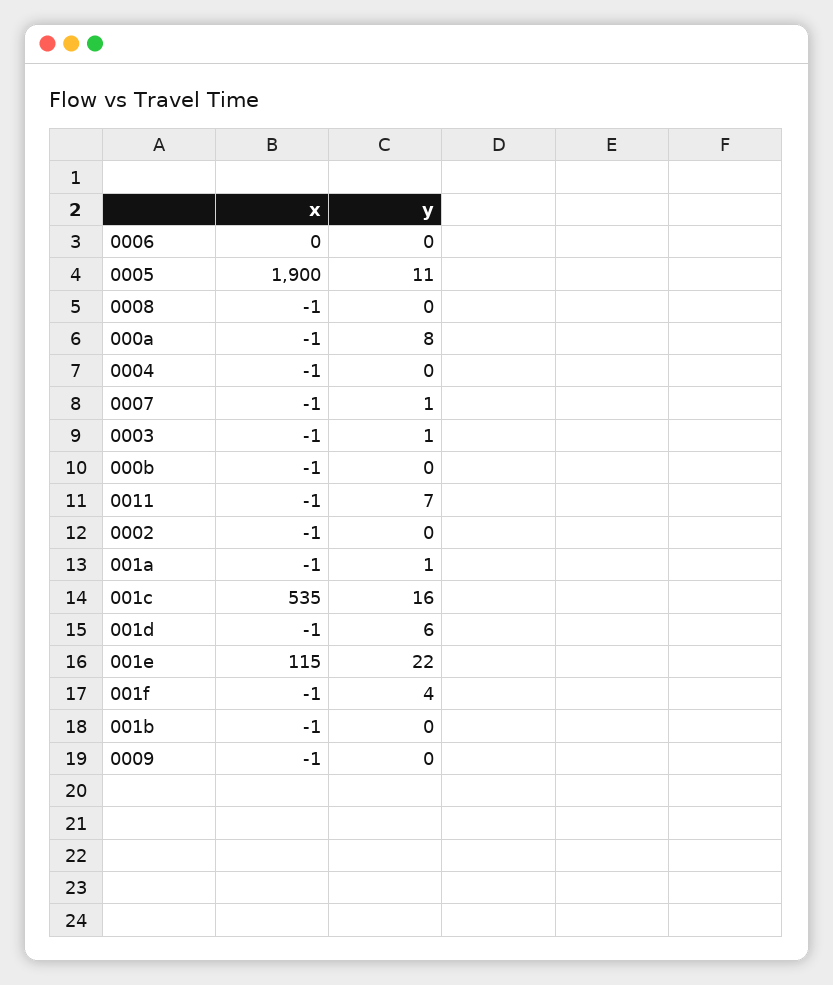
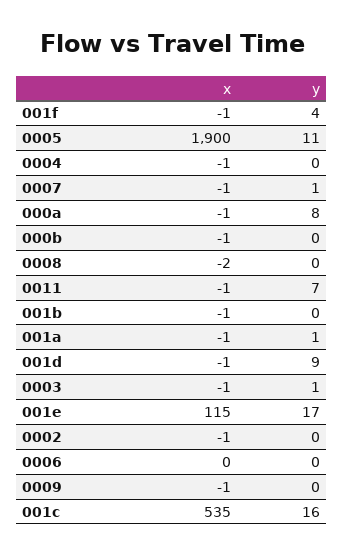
  {
    "x": {
      "0006": 0,
      "0005": 1900,
-     "0008": -1,
+     "0008": -2,
      "000a": -1,
      "0004": -1,
      "0007": -1,
      "0003": -1,
      "000b": -1,
      "0011": -1,
      "0002": -1,
      "001a": -1,
      "001c": 535,
      "001d": -1,
      "001e": 115,
      "001f": -1,
      "001b": -1,
      "0009": -1
    },
    "y": {
      "0006": 0,
      "0005": 11,
      "0008": 0,
      "000a": 8,
      "0004": 0,
      "0007": 1,
      "0003": 1,
      "000b": 0,
      "0011": 7,
      "0002": 0,
      "001a": 1,
      "001c": 16,
-     "001d": 6,
+     "001d": 9,
-     "001e": 22,
+     "001e": 17,
      "001f": 4,
      "001b": 0,
      "0009": 0
    }
  }

